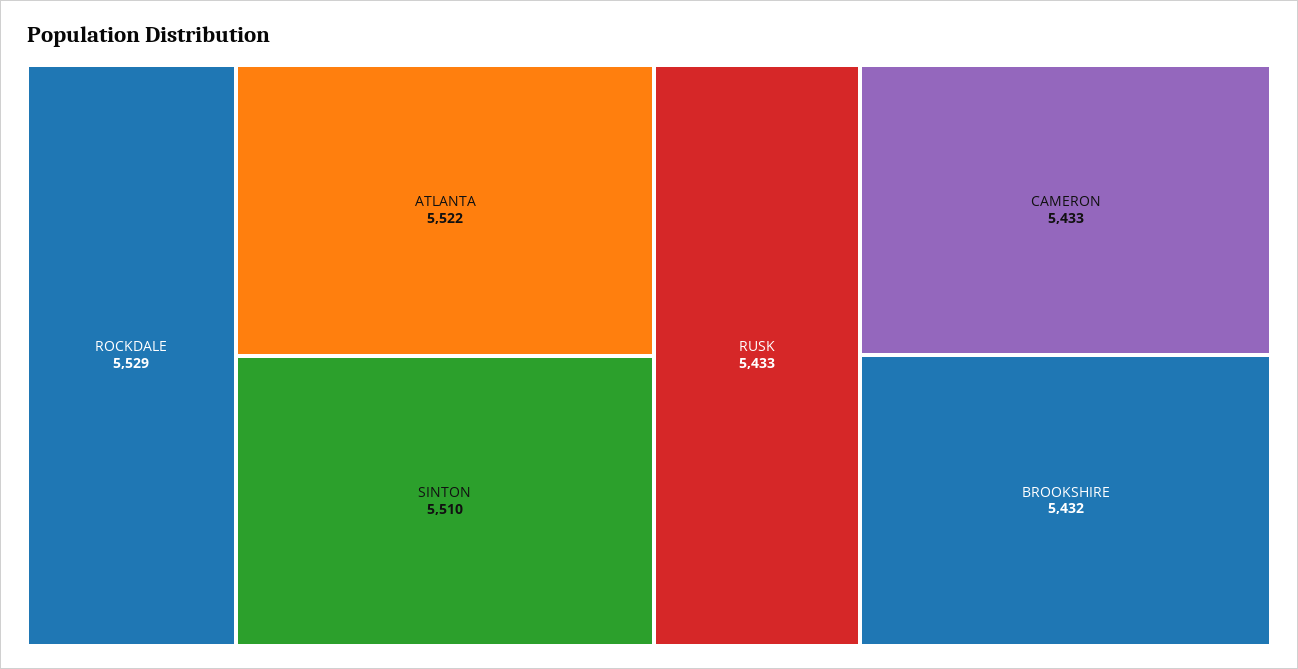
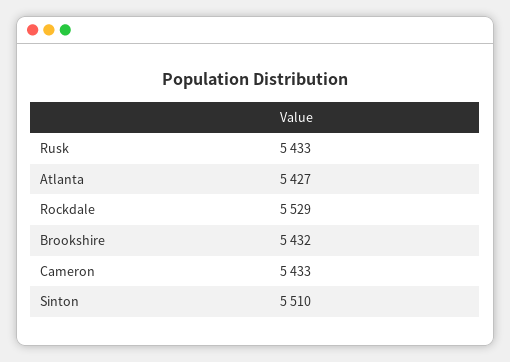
  {
    "ROCKDALE": 5529,
-   "ATLANTA": 5522,
+   "ATLANTA": 5427,
    "SINTON": 5510,
    "RUSK": 5433,
    "CAMERON": 5433,
    "BROOKSHIRE": 5432
  }

